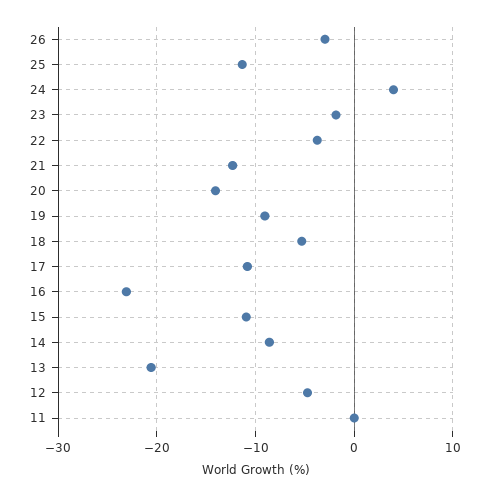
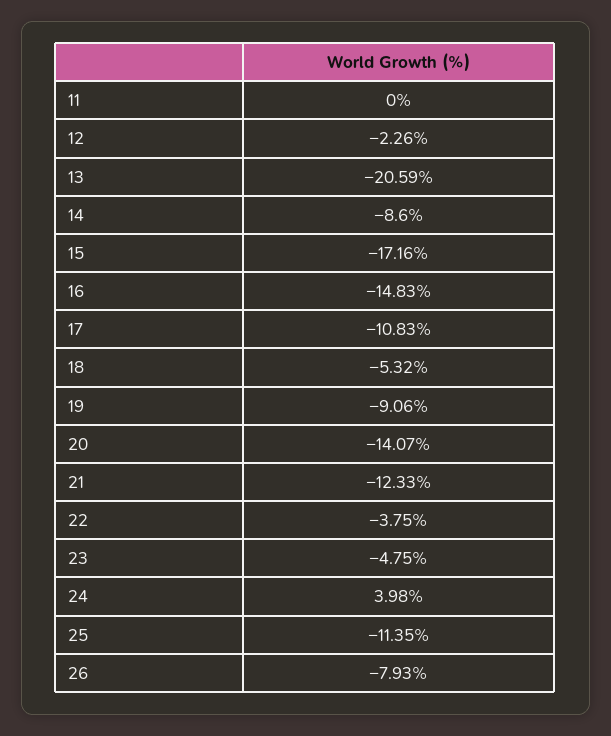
  {
-   "26": -3,
+   "26": -7.93,
    "25": -11.35,
    "24": 3.98,
-   "23": -2,
+   "23": -4.75,
    "22": -3.75,
    "21": -12.33,
    "20": -14.07,
    "19": -9.06,
    "18": -5.32,
    "17": -10.83,
-   "16": -23,
+   "16": -14.83,
-   "15": -11,
+   "15": -17.16,
    "14": -8.6,
    "13": -20.59,
-   "12": -5,
+   "12": -2.26,
    "11": 0
  }

